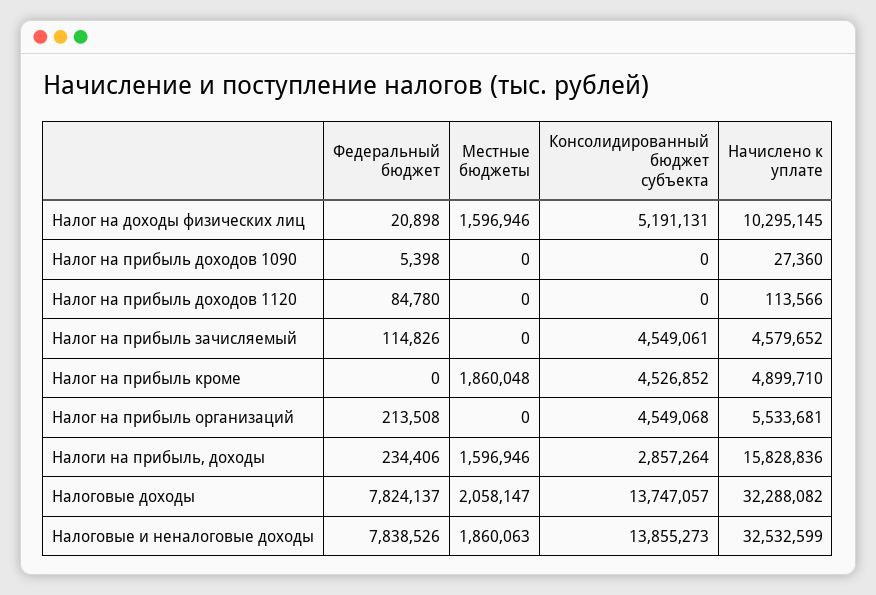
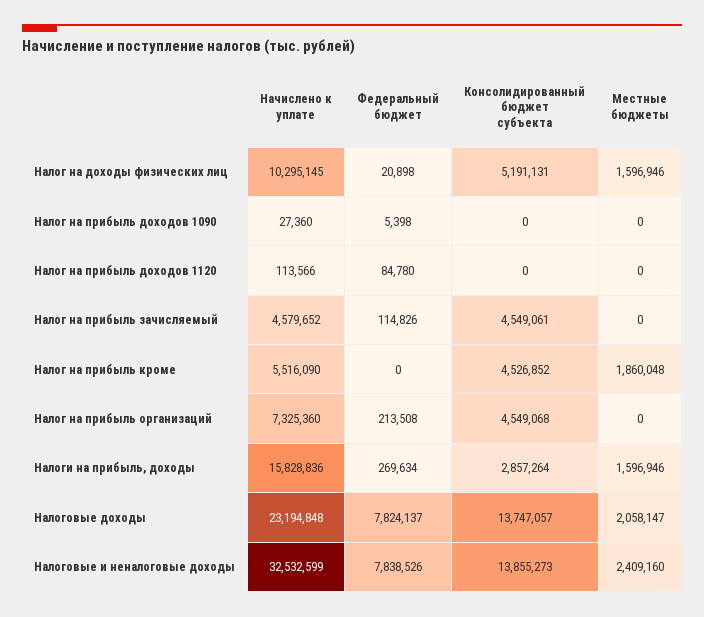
  {
    "Федеральный бюджет": {
      "Налог на доходы физических лиц": 20898,
      "Налог на прибыль доходов 1090": 5398,
      "Налог на прибыль доходов 1120": 84780,
      "Налог на прибыль зачисляемый": 114826,
      "Налог на прибыль кроме": 0,
      "Налог на прибыль организаций": 213508,
-     "Налоги на прибыль, доходы": 234406,
+     "Налоги на прибыль, доходы": 269634,
      "Налоговые доходы": 7824137,
      "Налоговые и неналоговые доходы": 7838526
    },
    "Местные бюджеты": {
      "Налог на доходы физических лиц": 1596946,
      "Налог на прибыль доходов 1090": 0,
      "Налог на прибыль доходов 1120": 0,
      "Налог на прибыль зачисляемый": 0,
      "Налог на прибыль кроме": 1860048,
      "Налог на прибыль организаций": 0,
      "Налоги на прибыль, доходы": 1596946,
      "Налоговые доходы": 2058147,
-     "Налоговые и неналоговые доходы": 1860063
+     "Налоговые и неналоговые доходы": 2409160
    },
    "Консолидированный бюджет субъекта": {
      "Налог на доходы физических лиц": 5191131,
      "Налог на прибыль доходов 1090": 0,
      "Налог на прибыль доходов 1120": 0,
      "Налог на прибыль зачисляемый": 4549061,
      "Налог на прибыль кроме": 4526852,
      "Налог на прибыль организаций": 4549068,
      "Налоги на прибыль, доходы": 2857264,
      "Налоговые доходы": 13747057,
      "Налоговые и неналоговые доходы": 13855273
    },
    "Начислено к уплате": {
      "Налог на доходы физических лиц": 10295145,
      "Налог на прибыль доходов 1090": 27360,
      "Налог на прибыль доходов 1120": 113566,
      "Налог на прибыль зачисляемый": 4579652,
-     "Налог на прибыль кроме": 4899710,
+     "Налог на прибыль кроме": 5516090,
-     "Налог на прибыль организаций": 5533681,
+     "Налог на прибыль организаций": 7325360,
      "Налоги на прибыль, доходы": 15828836,
-     "Налоговые доходы": 32288082,
+     "Налоговые доходы": 23194848,
      "Налоговые и неналоговые доходы": 32532599
    }
  }

